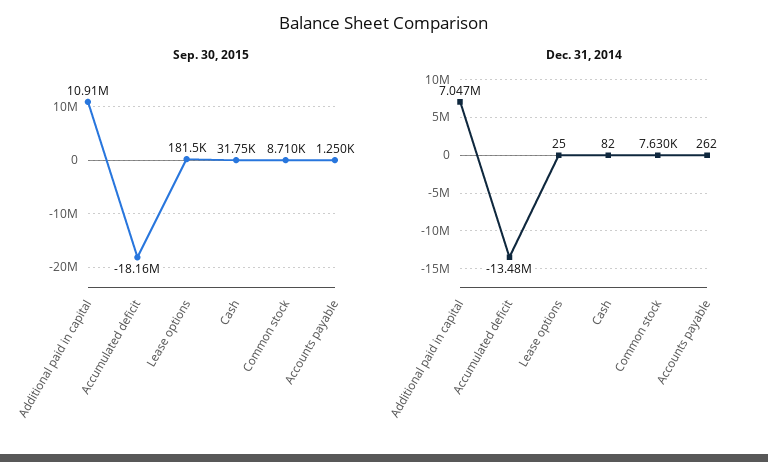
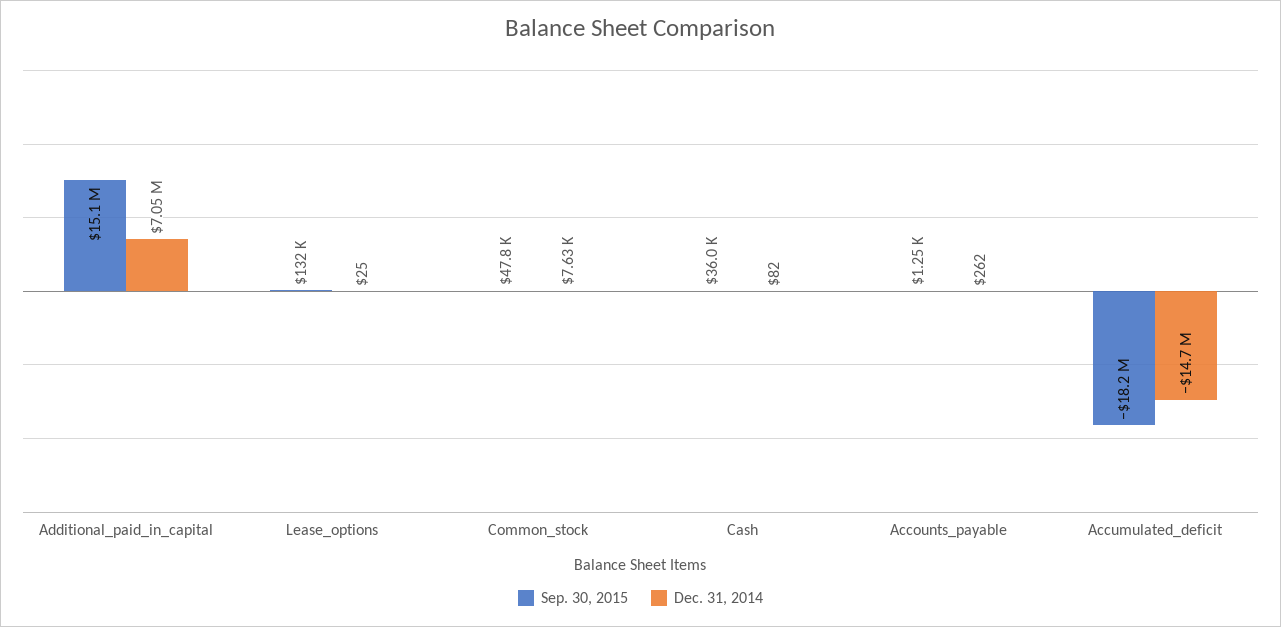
  {
    "Sep. 30, 2015": {
-     "Additional paid in capital": 10910000,
+     "Additional paid in capital": 15100000,
      "Accumulated deficit": -18160000,
-     "Lease options": 181500,
+     "Lease options": 132000,
-     "Cash": 31750,
+     "Cash": 36000,
-     "Common stock": 8710,
+     "Common stock": 47800,
      "Accounts payable": 1250
    },
    "Dec. 31, 2014": {
      "Additional paid in capital": 7047000,
-     "Accumulated deficit": -13480000,
+     "Accumulated deficit": -14700000,
      "Lease options": 25,
      "Cash": 82,
      "Common stock": 7630,
      "Accounts payable": 262
    }
  }

